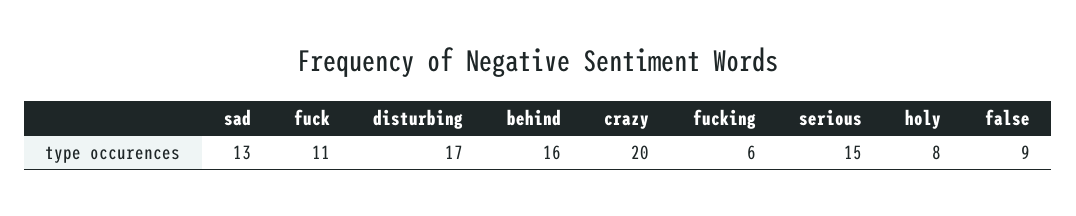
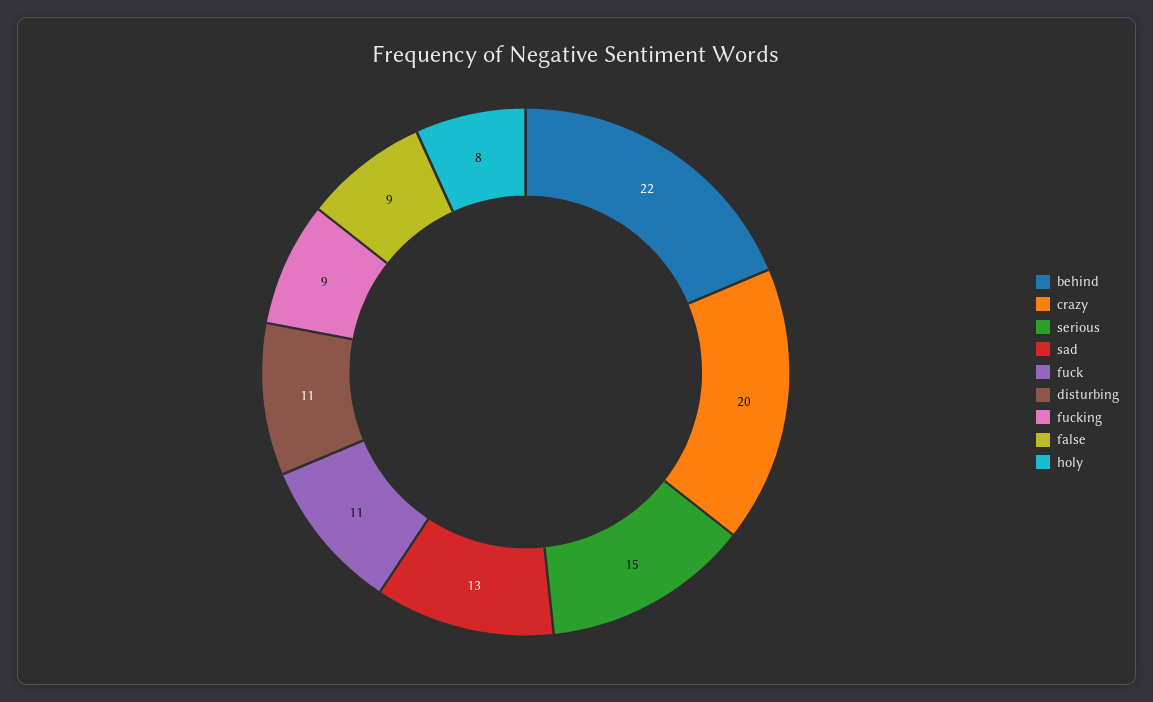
  {
    "sad": 13,
    "fuck": 11,
-   "disturbing": 17,
+   "disturbing": 11,
-   "behind": 16,
+   "behind": 22,
    "crazy": 20,
-   "fucking": 6,
+   "fucking": 9,
    "serious": 15,
    "holy": 8,
    "false": 9
  }

